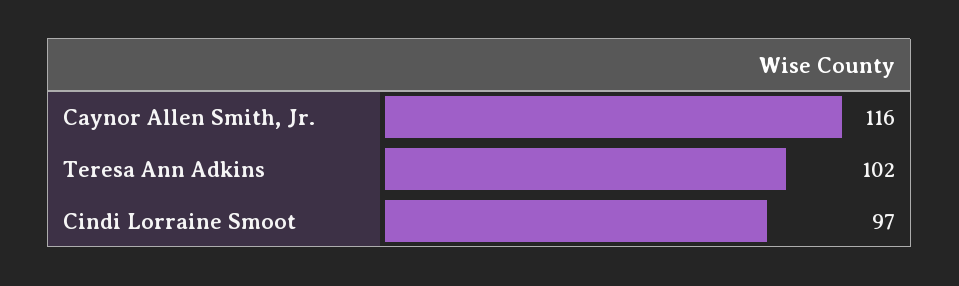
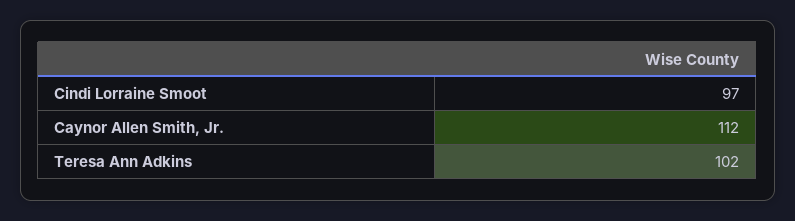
  {
-   "Caynor Allen Smith, Jr.": 116,
+   "Caynor Allen Smith, Jr.": 112,
    "Teresa Ann Adkins": 102,
    "Cindi Lorraine Smoot": 97
  }

